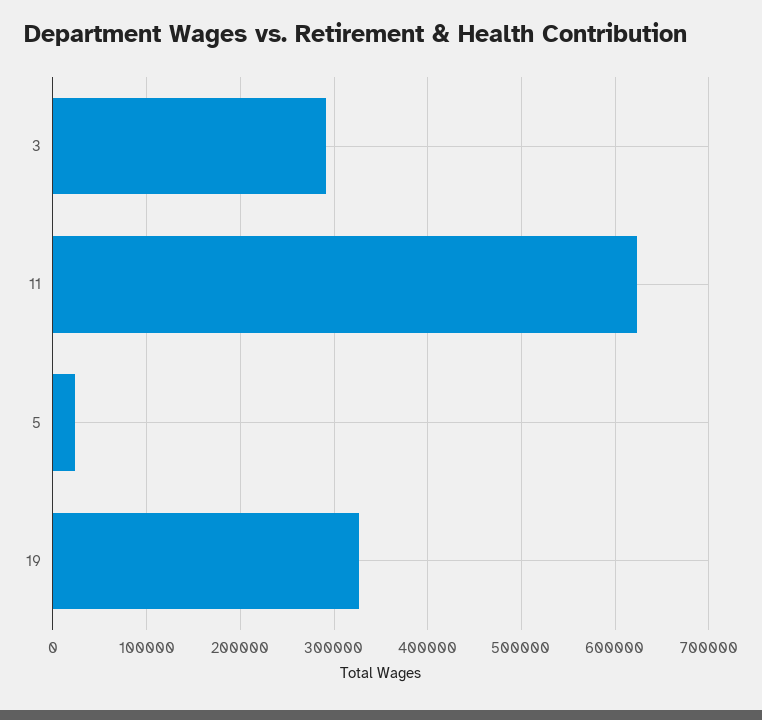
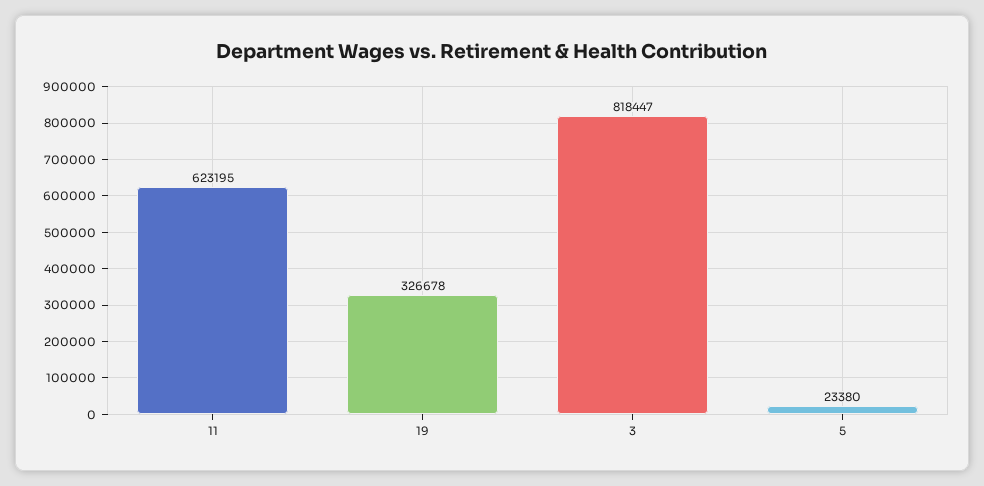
  {
-   "3": 290000,
+   "3": 818447,
    "11": 623195,
    "5": 23380,
    "19": 326678
  }

